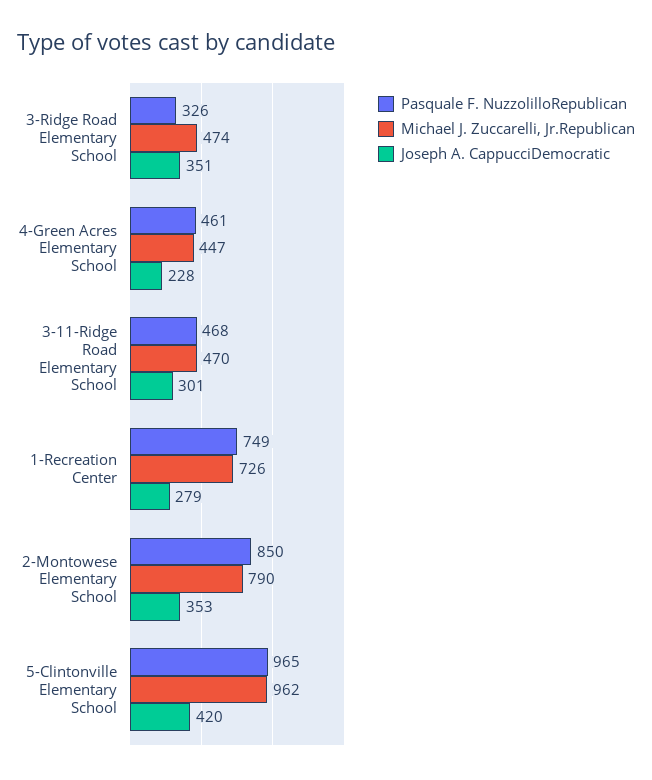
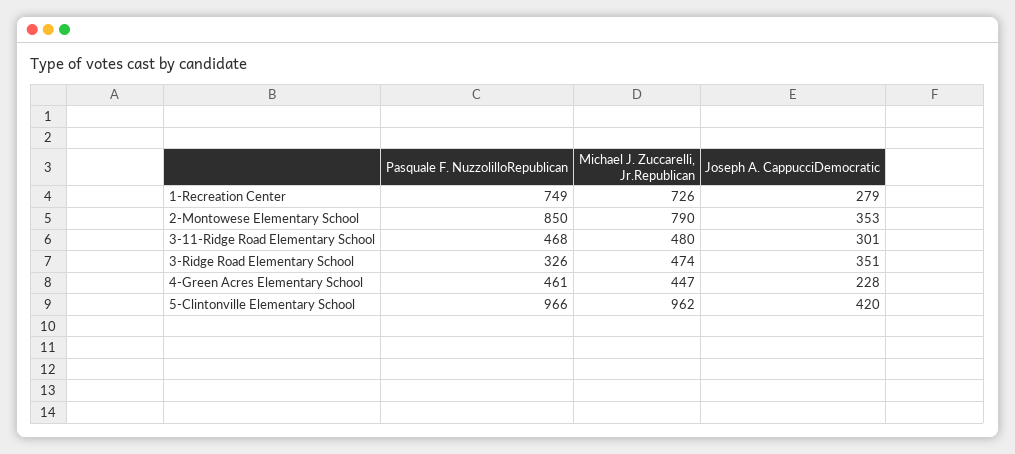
  {
    "Pasquale F. NuzzolilloRepublican": {
      "3-Ridge Road Elementary School": 326,
      "4-Green Acres Elementary School": 461,
      "3-11-Ridge Road Elementary School": 468,
      "1-Recreation Center": 749,
      "2-Montowese Elementary School": 850,
-     "5-Clintonville Elementary School": 965
+     "5-Clintonville Elementary School": 966
    },
    "Michael J. Zuccarelli, Jr.Republican": {
      "3-Ridge Road Elementary School": 474,
      "4-Green Acres Elementary School": 447,
-     "3-11-Ridge Road Elementary School": 470,
+     "3-11-Ridge Road Elementary School": 480,
      "1-Recreation Center": 726,
      "2-Montowese Elementary School": 790,
      "5-Clintonville Elementary School": 962
    },
    "Joseph A. CappucciDemocratic": {
      "3-Ridge Road Elementary School": 351,
      "4-Green Acres Elementary School": 228,
      "3-11-Ridge Road Elementary School": 301,
      "1-Recreation Center": 279,
      "2-Montowese Elementary School": 353,
      "5-Clintonville Elementary School": 420
    }
  }

